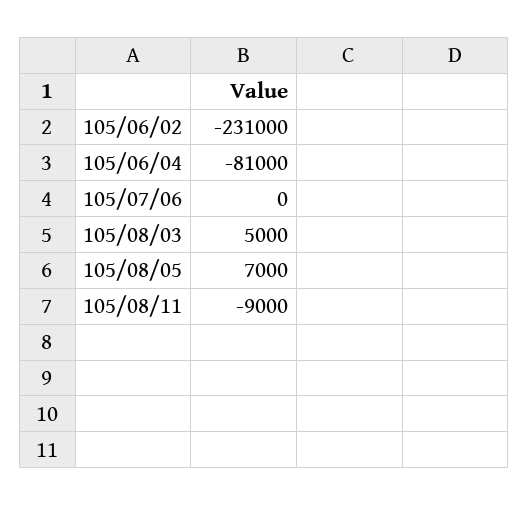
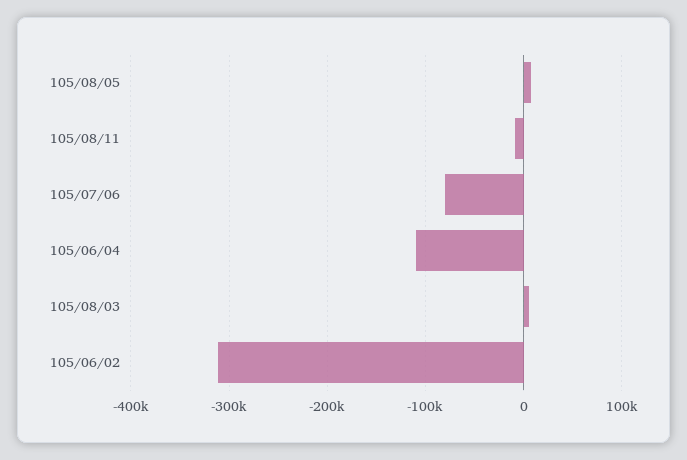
  {
-   "105/06/02": -231000,
+   "105/06/02": -310000,
-   "105/06/04": -81000,
+   "105/06/04": -110000,
-   "105/07/06": 0,
+   "105/07/06": -80000,
    "105/08/03": 5000,
    "105/08/05": 7000,
    "105/08/11": -9000
  }

